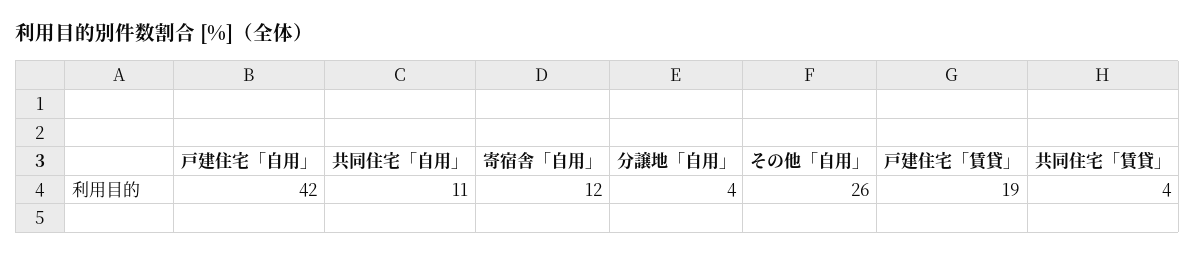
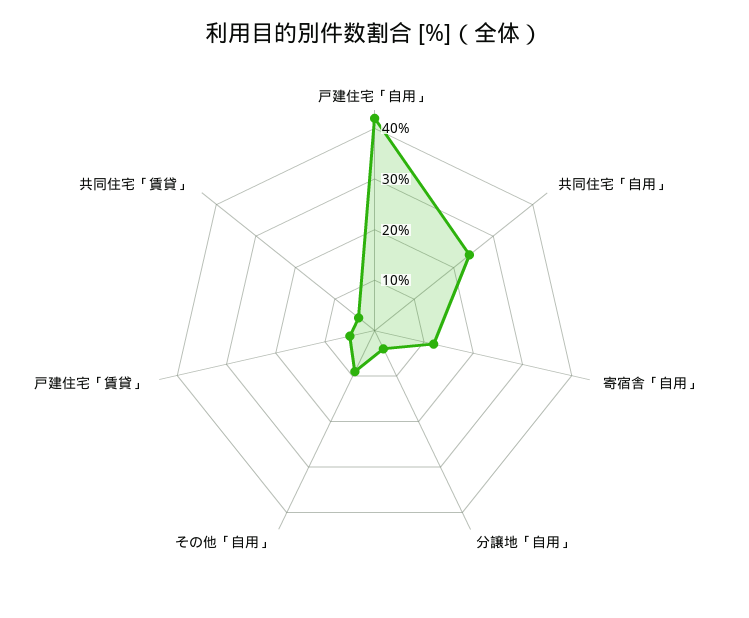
  {
    "戸建住宅「自用」": 42,
-   "共同住宅「自用」": 11,
+   "共同住宅「自用」": 25,
    "寄宿舎「自用」": 12,
    "分譲地「自用」": 4,
-   "その他「自用」": 26,
+   "その他「自用」": 10,
-   "戸建住宅「賃貸」": 19,
+   "戸建住宅「賃貸」": 5,
    "共同住宅「賃貸」": 4
  }

